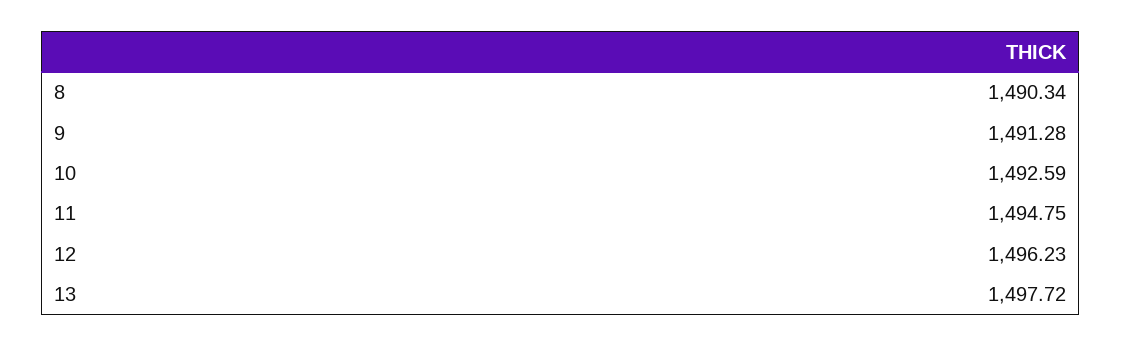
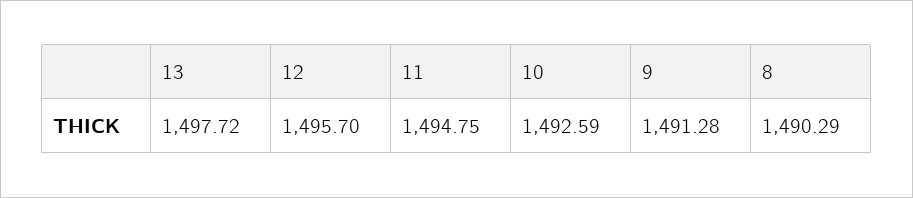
  {
-   "8": 1490.34,
+   "8": 1490.29,
    "9": 1491.28,
    "10": 1492.59,
    "11": 1494.75,
-   "12": 1496.23,
+   "12": 1495.7,
    "13": 1497.72
  }

